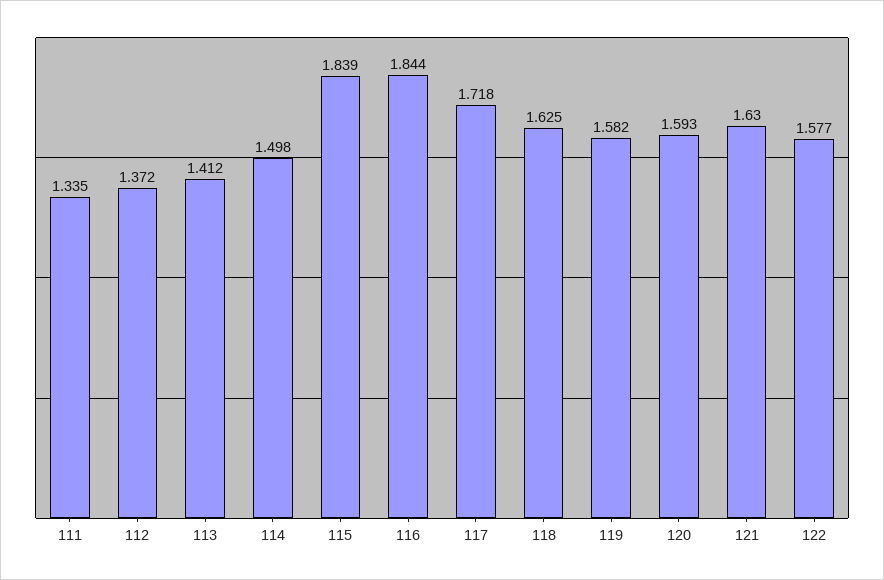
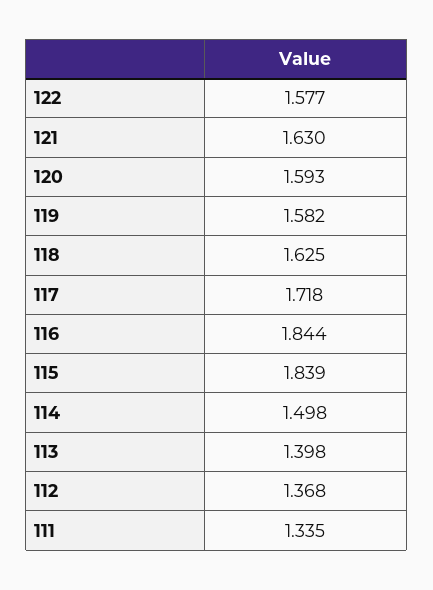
  {
    "111": 1.335,
-   "112": 1.372,
+   "112": 1.368,
-   "113": 1.412,
+   "113": 1.398,
    "114": 1.498,
    "115": 1.839,
    "116": 1.844,
    "117": 1.718,
    "118": 1.625,
    "119": 1.582,
    "120": 1.593,
    "121": 1.63,
    "122": 1.577
  }

